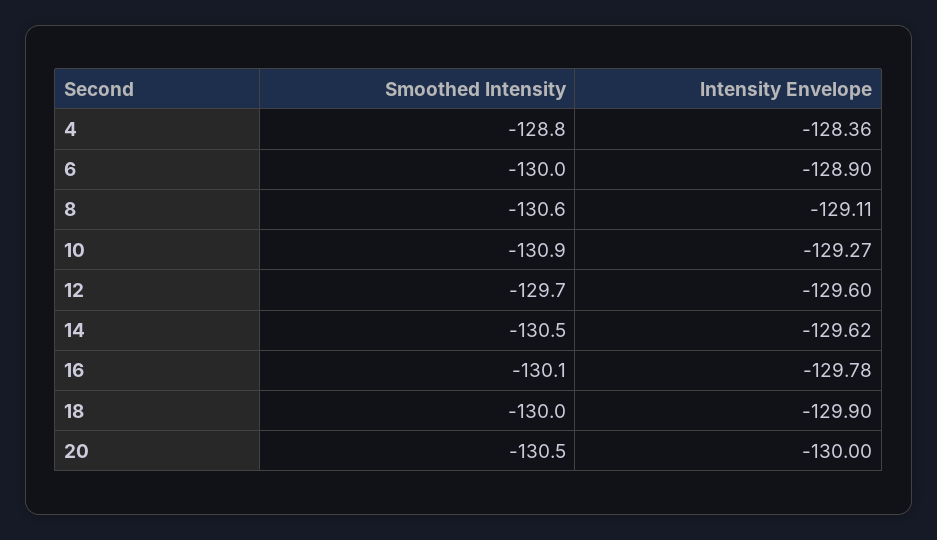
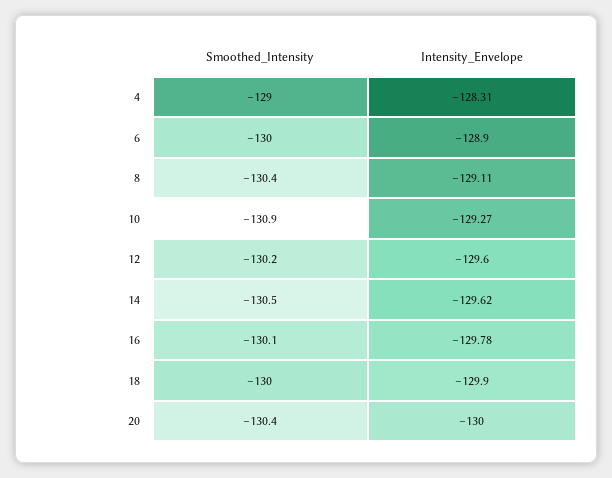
  {
    "Smoothed Intensity": {
-     "4": -128.8,
+     "4": -129,
      "6": -130,
-     "8": -130.6,
+     "8": -130.4,
      "10": -130.9,
-     "12": -129.7,
+     "12": -130.2,
      "14": -130.5,
      "16": -130.1,
      "18": -130,
-     "20": -130.5
+     "20": -130.4
    },
    "Intensity Envelope": {
-     "4": -128.36,
+     "4": -128.31,
      "6": -128.9,
      "8": -129.11,
      "10": -129.27,
      "12": -129.6,
      "14": -129.62,
      "16": -129.78,
      "18": -129.9,
      "20": -130
    }
  }

